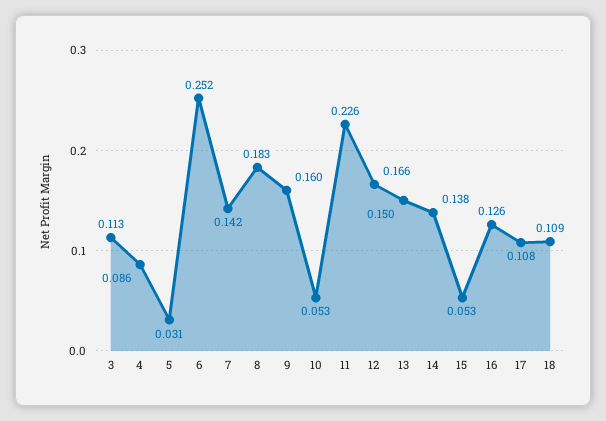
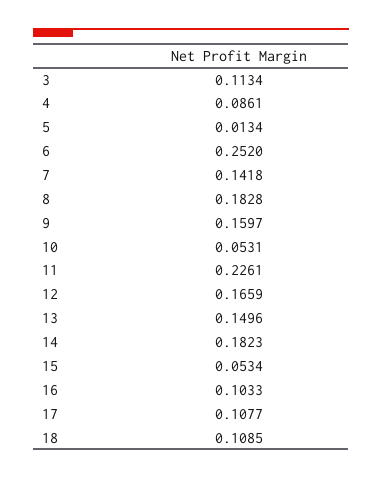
  {
    "3": 0.1134,
    "4": 0.0861,
-   "5": 0.031,
+   "5": 0.0134,
    "6": 0.252,
    "7": 0.1418,
    "8": 0.1828,
    "9": 0.1597,
    "10": 0.0531,
    "11": 0.2261,
    "12": 0.1659,
    "13": 0.1496,
-   "14": 0.138,
+   "14": 0.1823,
    "15": 0.0534,
-   "16": 0.126,
+   "16": 0.1033,
    "17": 0.1077,
    "18": 0.1085
  }

